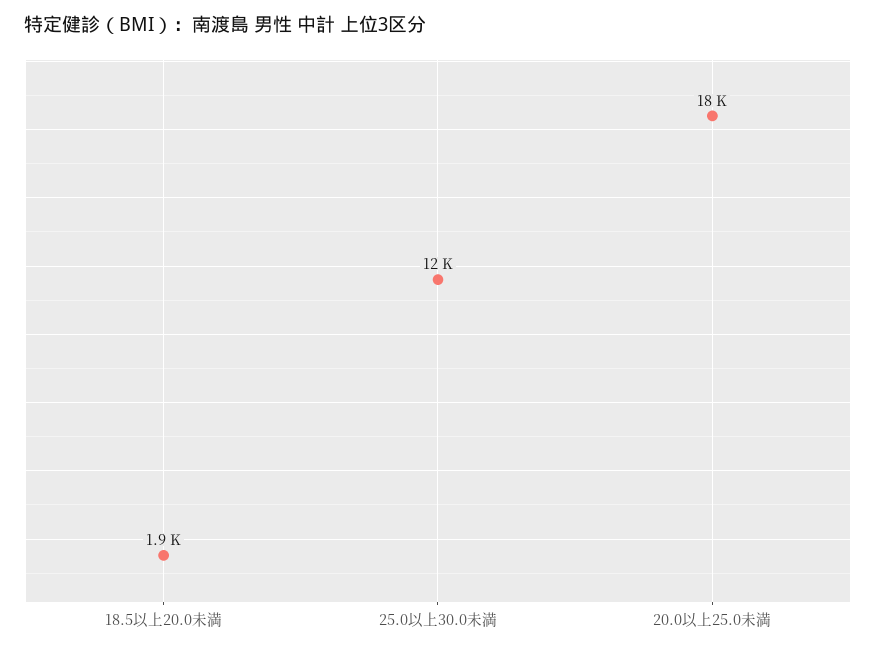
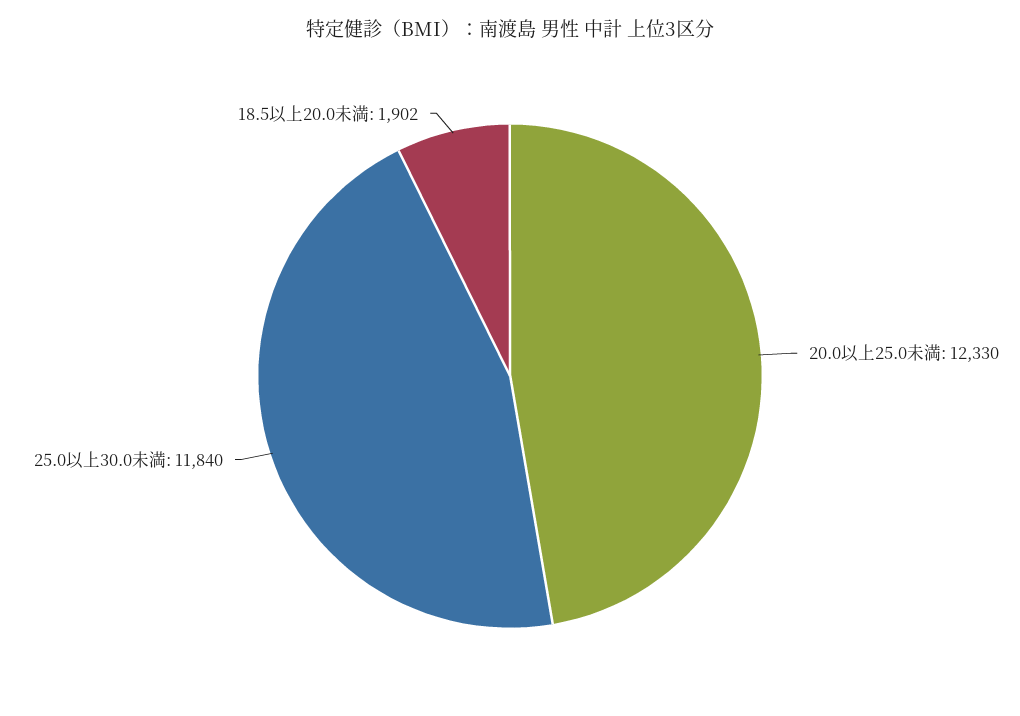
  {
    "18.5以上20.0未満": 1902,
    "25.0以上30.0未満": 11840,
-   "20.0以上25.0未満": 18000
+   "20.0以上25.0未満": 12330
  }

